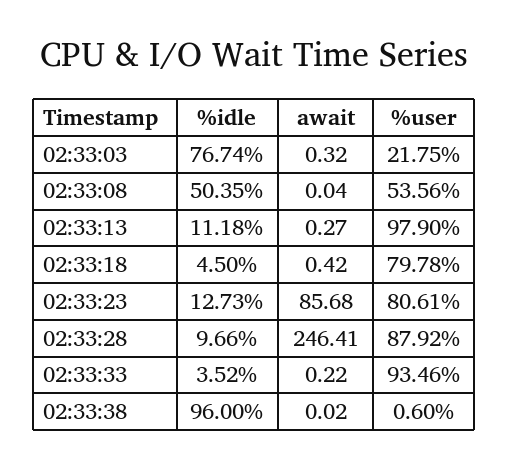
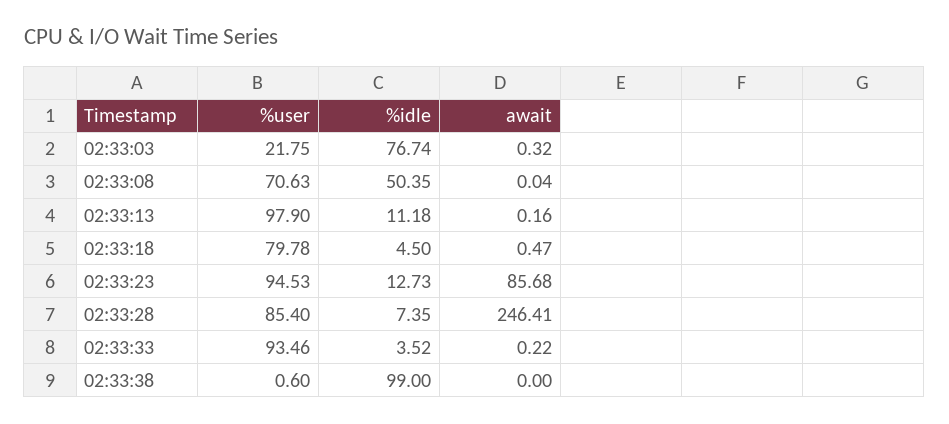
  {
    "%idle": {
      "02:33:03": 76.74,
      "02:33:08": 50.35,
      "02:33:13": 11.18,
      "02:33:18": 4.5,
      "02:33:23": 12.73,
-     "02:33:28": 9.66,
+     "02:33:28": 7.35,
      "02:33:33": 3.52,
-     "02:33:38": 96
+     "02:33:38": 99
    },
    "await": {
      "02:33:03": 0.32,
      "02:33:08": 0.04,
-     "02:33:13": 0.27,
+     "02:33:13": 0.16,
-     "02:33:18": 0.42,
+     "02:33:18": 0.47,
      "02:33:23": 85.68,
      "02:33:28": 246.41,
      "02:33:33": 0.22,
-     "02:33:38": 0.02
+     "02:33:38": 0
    },
    "%user": {
      "02:33:03": 21.75,
-     "02:33:08": 53.56,
+     "02:33:08": 70.63,
      "02:33:13": 97.9,
      "02:33:18": 79.78,
-     "02:33:23": 80.61,
+     "02:33:23": 94.53,
-     "02:33:28": 87.92,
+     "02:33:28": 85.4,
      "02:33:33": 93.46,
      "02:33:38": 0.6
    }
  }

